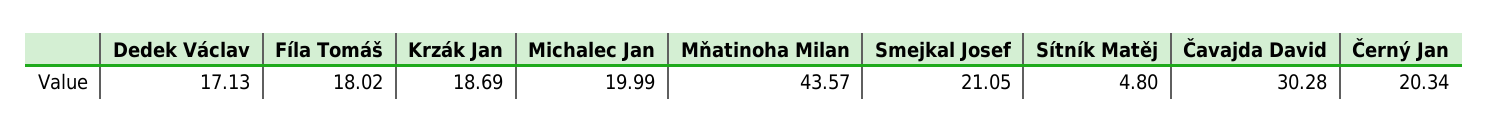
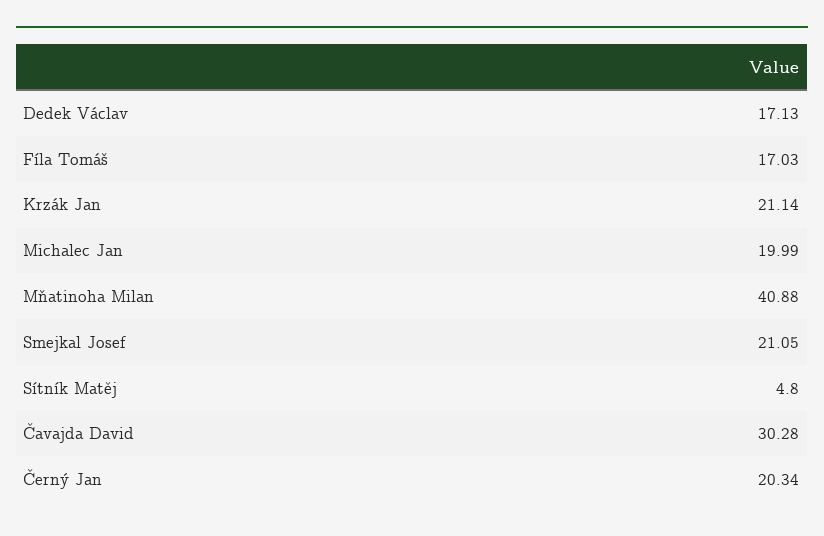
  {
    "Dedek Václav": 17.13,
-   "Fíla Tomáš": 18.02,
+   "Fíla Tomáš": 17.03,
-   "Krzák Jan": 18.69,
+   "Krzák Jan": 21.14,
    "Michalec Jan": 19.99,
-   "Mňatinoha Milan": 43.57,
+   "Mňatinoha Milan": 40.88,
    "Smejkal Josef": 21.05,
    "Sítník Matěj": 4.8,
    "Čavajda David": 30.28,
    "Černý Jan": 20.34
  }

